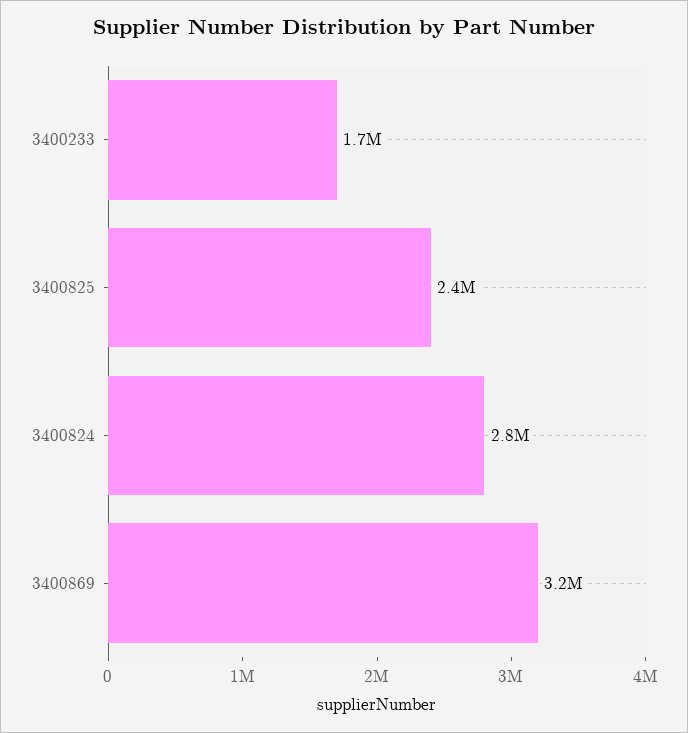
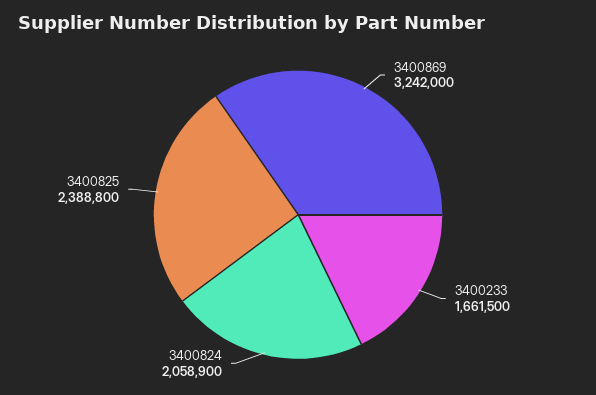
  {
    "3400233": 1661500,
    "3400825": 2388800,
-   "3400824": 2800000,
+   "3400824": 2058900,
    "3400869": 3242000
  }

